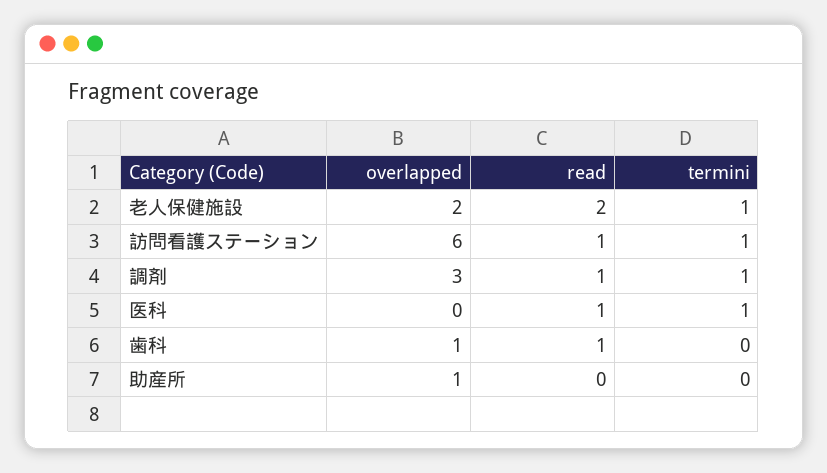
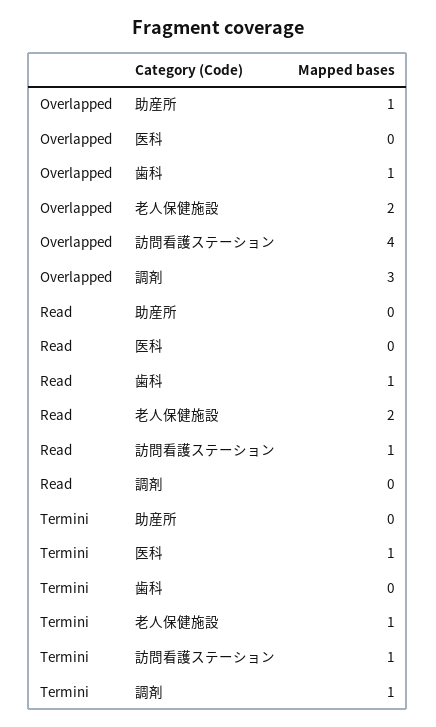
  {
    "overlapped": {
      "老人保健施設": 2,
-     "訪問看護ステーション": 6,
+     "訪問看護ステーション": 4,
      "調剤": 3,
      "医科": 0,
      "歯科": 1,
      "助産所": 1
    },
    "read": {
      "老人保健施設": 2,
      "訪問看護ステーション": 1,
-     "調剤": 1,
+     "調剤": 0,
-     "医科": 1,
+     "医科": 0,
      "歯科": 1,
      "助産所": 0
    },
    "termini": {
      "老人保健施設": 1,
      "訪問看護ステーション": 1,
      "調剤": 1,
      "医科": 1,
      "歯科": 0,
      "助産所": 0
    }
  }

